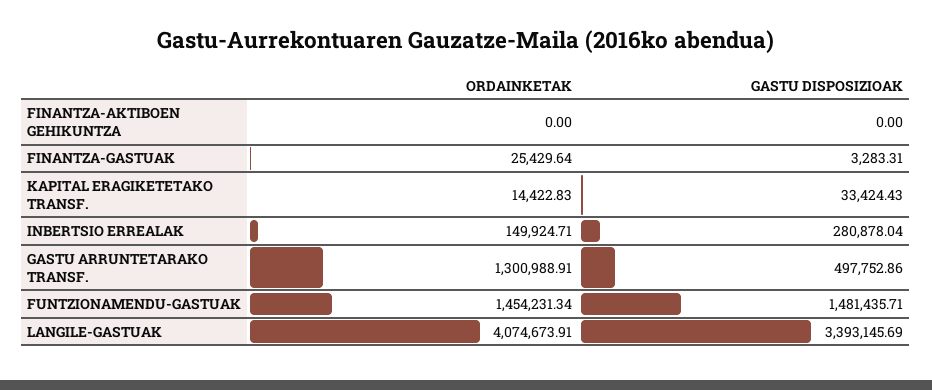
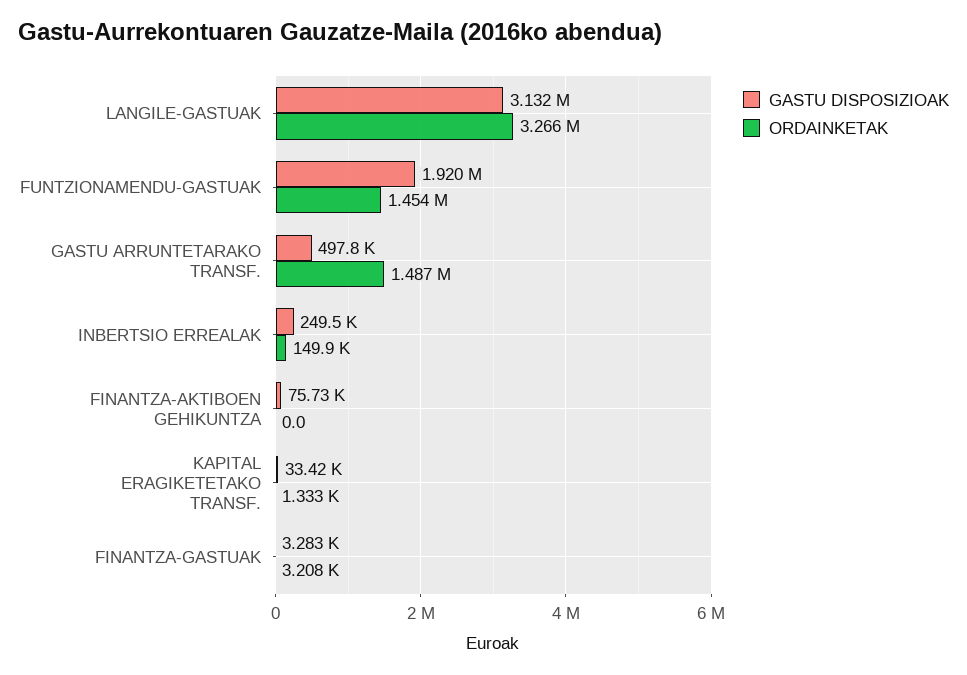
  {
    "ORDAINKETAK": {
      "FINANTZA-AKTIBOEN GEHIKUNTZA": 0,
-     "FINANTZA-GASTUAK": 25429.64,
+     "FINANTZA-GASTUAK": 3208,
-     "KAPITAL ERAGIKETETAKO TRANSF.": 14422.83,
+     "KAPITAL ERAGIKETETAKO TRANSF.": 1333,
      "INBERTSIO ERREALAK": 149924.71,
-     "GASTU ARRUNTETARAKO TRANSF.": 1300988.91,
+     "GASTU ARRUNTETARAKO TRANSF.": 1487000,
      "FUNTZIONAMENDU-GASTUAK": 1454231.34,
-     "LANGILE-GASTUAK": 4074673.91
+     "LANGILE-GASTUAK": 3266000
    },
    "GASTU DISPOSIZIOAK": {
-     "FINANTZA-AKTIBOEN GEHIKUNTZA": 0,
+     "FINANTZA-AKTIBOEN GEHIKUNTZA": 75730,
      "FINANTZA-GASTUAK": 3283.31,
      "KAPITAL ERAGIKETETAKO TRANSF.": 33424.43,
-     "INBERTSIO ERREALAK": 280878.04,
+     "INBERTSIO ERREALAK": 249500,
      "GASTU ARRUNTETARAKO TRANSF.": 497752.86,
-     "FUNTZIONAMENDU-GASTUAK": 1481435.71,
+     "FUNTZIONAMENDU-GASTUAK": 1920000,
-     "LANGILE-GASTUAK": 3393145.69
+     "LANGILE-GASTUAK": 3132000
    }
  }

